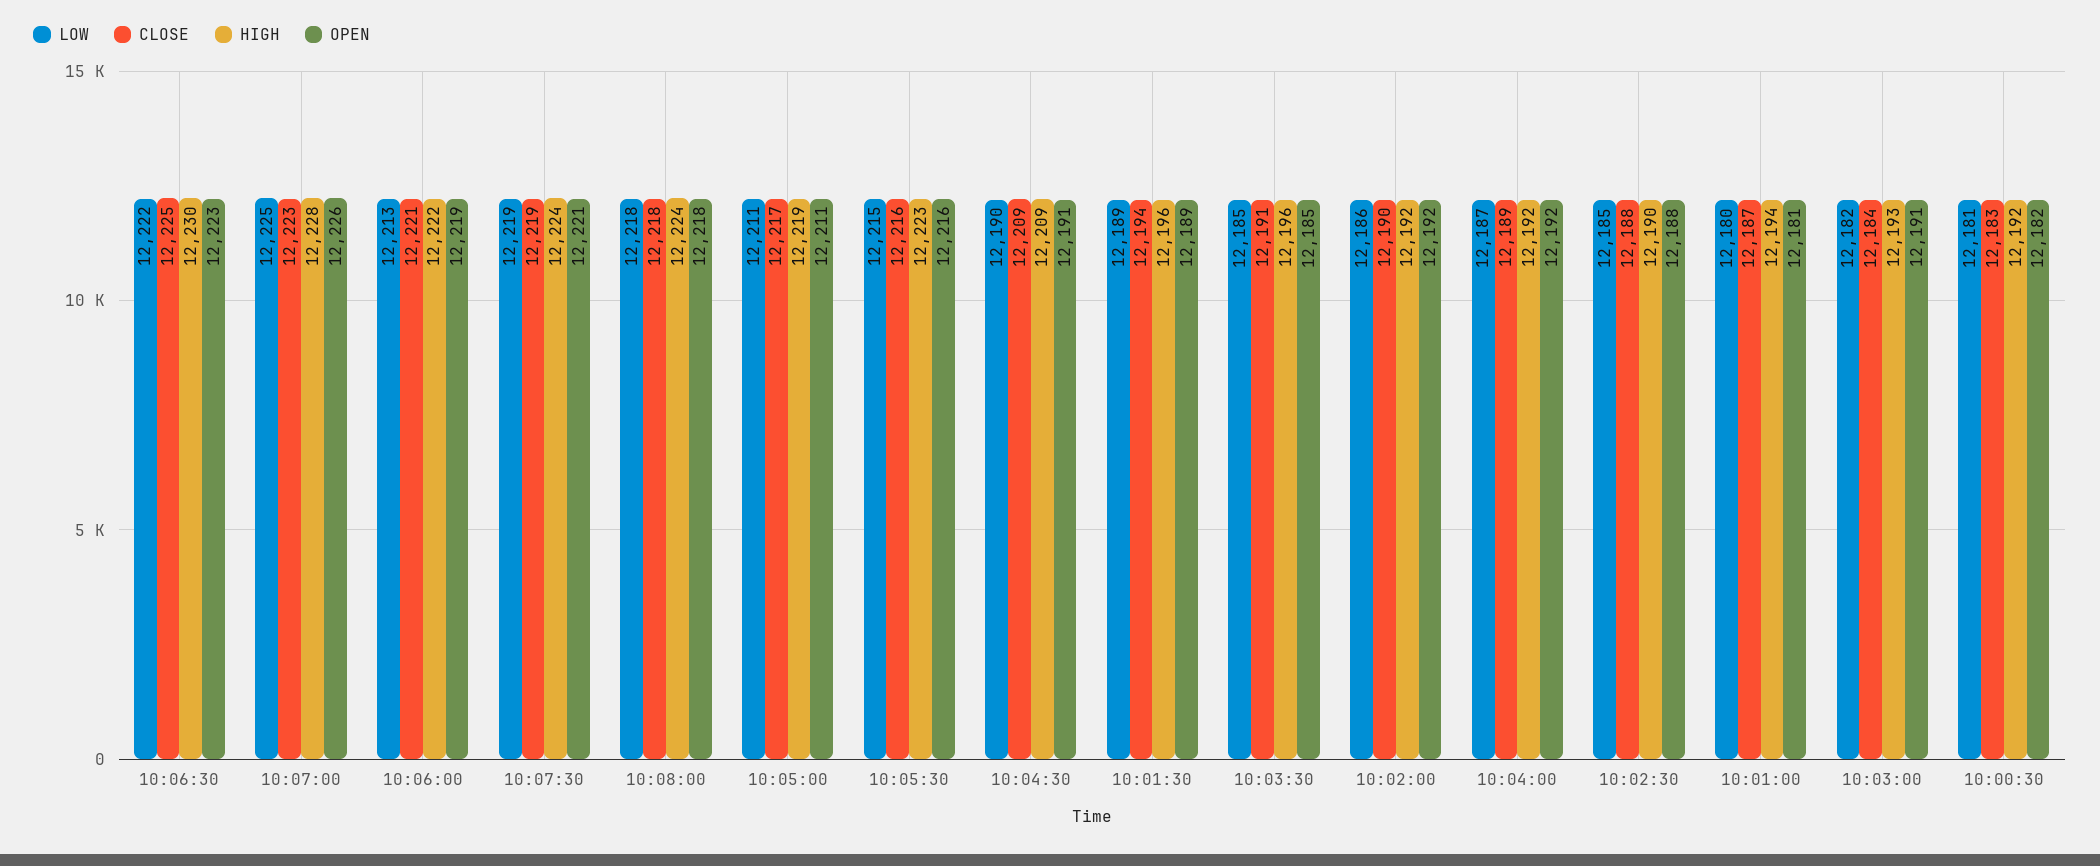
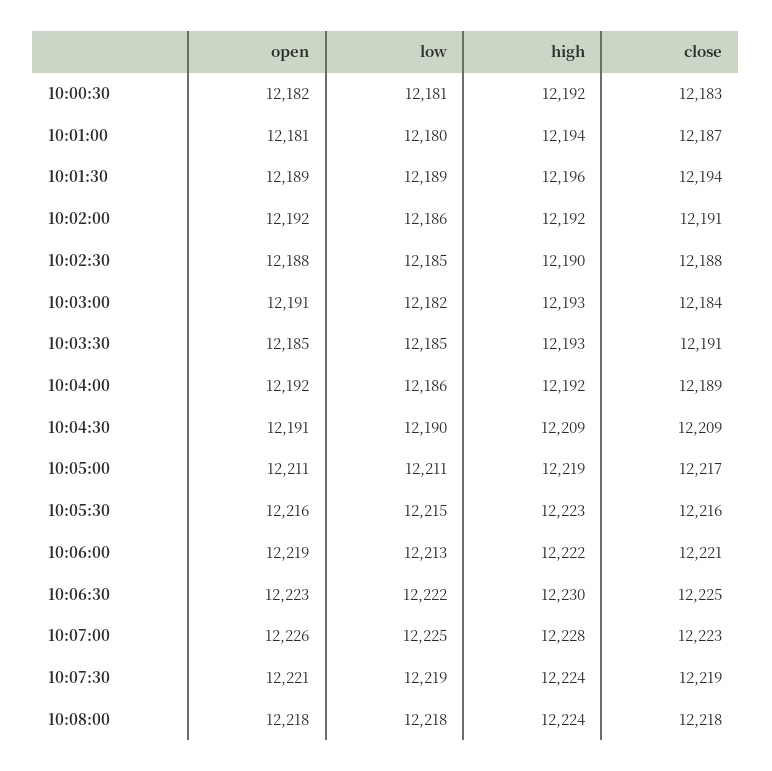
  {
    "LOW": {
      "10:06:30": 12222,
      "10:07:00": 12225,
      "10:06:00": 12213,
      "10:07:30": 12219,
      "10:08:00": 12218,
      "10:05:00": 12211,
      "10:05:30": 12215,
      "10:04:30": 12190,
      "10:01:30": 12189,
      "10:03:30": 12185,
      "10:02:00": 12186,
-     "10:04:00": 12187,
+     "10:04:00": 12186,
      "10:02:30": 12185,
      "10:01:00": 12180,
      "10:03:00": 12182,
      "10:00:30": 12181
    },
    "CLOSE": {
      "10:06:30": 12225,
      "10:07:00": 12223,
      "10:06:00": 12221,
      "10:07:30": 12219,
      "10:08:00": 12218,
      "10:05:00": 12217,
      "10:05:30": 12216,
      "10:04:30": 12209,
      "10:01:30": 12194,
      "10:03:30": 12191,
-     "10:02:00": 12190,
+     "10:02:00": 12191,
      "10:04:00": 12189,
      "10:02:30": 12188,
      "10:01:00": 12187,
      "10:03:00": 12184,
      "10:00:30": 12183
    },
    "HIGH": {
      "10:06:30": 12230,
      "10:07:00": 12228,
      "10:06:00": 12222,
      "10:07:30": 12224,
      "10:08:00": 12224,
      "10:05:00": 12219,
      "10:05:30": 12223,
      "10:04:30": 12209,
      "10:01:30": 12196,
-     "10:03:30": 12196,
+     "10:03:30": 12193,
      "10:02:00": 12192,
      "10:04:00": 12192,
      "10:02:30": 12190,
      "10:01:00": 12194,
      "10:03:00": 12193,
      "10:00:30": 12192
    },
    "OPEN": {
      "10:06:30": 12223,
      "10:07:00": 12226,
      "10:06:00": 12219,
      "10:07:30": 12221,
      "10:08:00": 12218,
      "10:05:00": 12211,
      "10:05:30": 12216,
      "10:04:30": 12191,
      "10:01:30": 12189,
      "10:03:30": 12185,
      "10:02:00": 12192,
      "10:04:00": 12192,
      "10:02:30": 12188,
      "10:01:00": 12181,
      "10:03:00": 12191,
      "10:00:30": 12182
    }
  }

